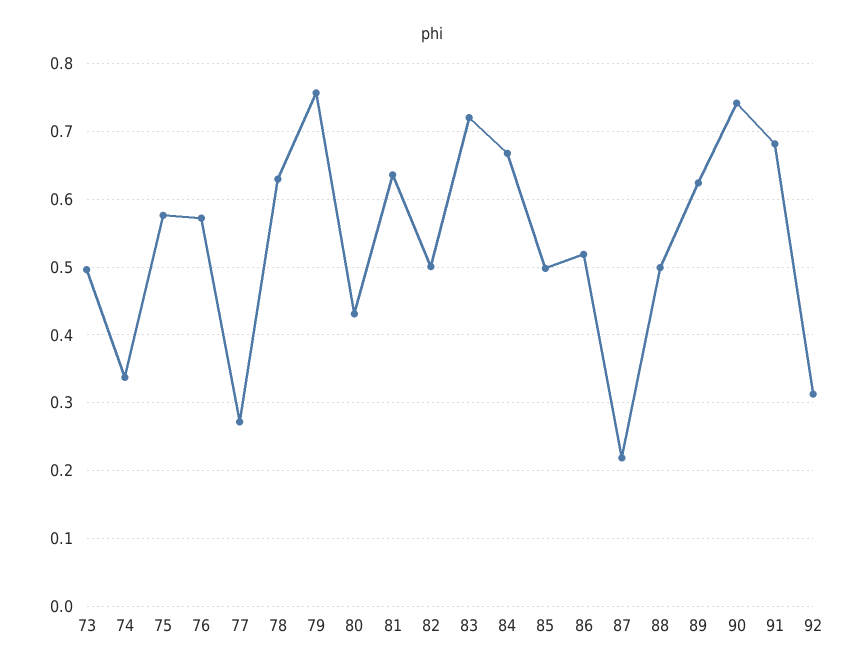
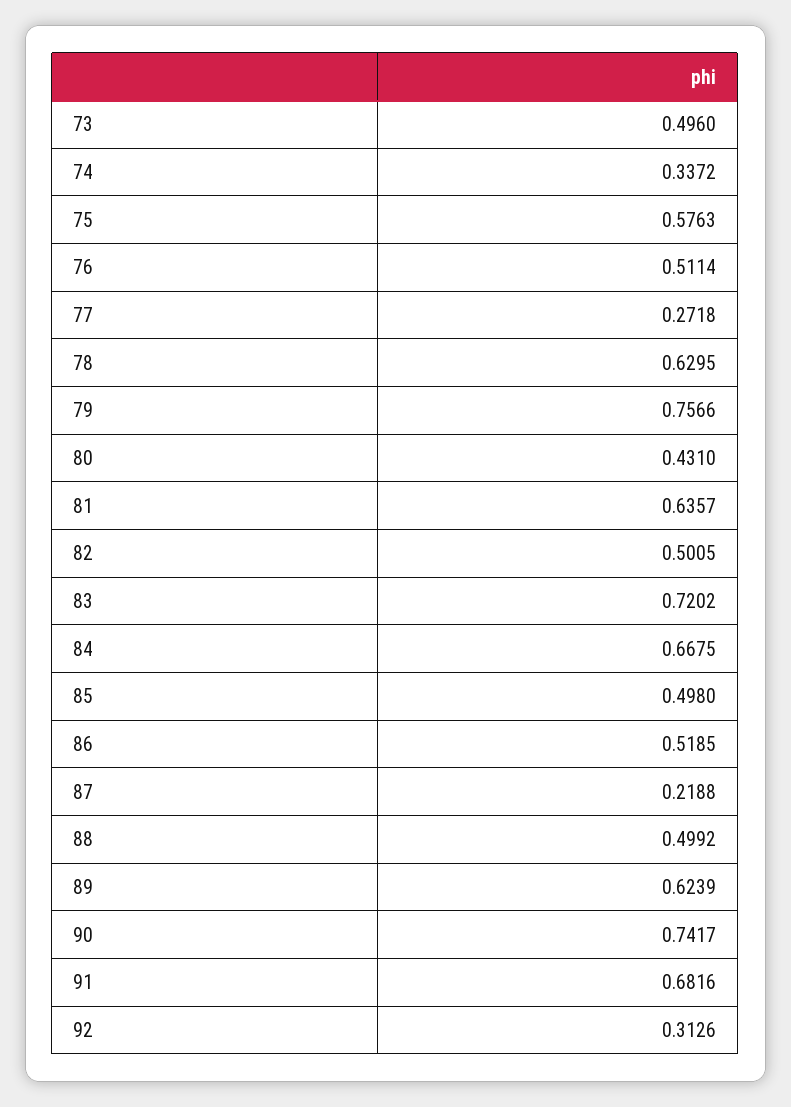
  {
    "73": 0.496,
    "74": 0.3372,
    "75": 0.5763,
-   "76": 0.57,
+   "76": 0.5114,
    "77": 0.2718,
    "78": 0.6295,
    "79": 0.7566,
    "80": 0.431,
    "81": 0.6357,
    "82": 0.5005,
    "83": 0.7202,
    "84": 0.6675,
    "85": 0.498,
    "86": 0.5185,
    "87": 0.2188,
    "88": 0.4992,
    "89": 0.6239,
    "90": 0.7417,
    "91": 0.6816,
    "92": 0.3126
  }

